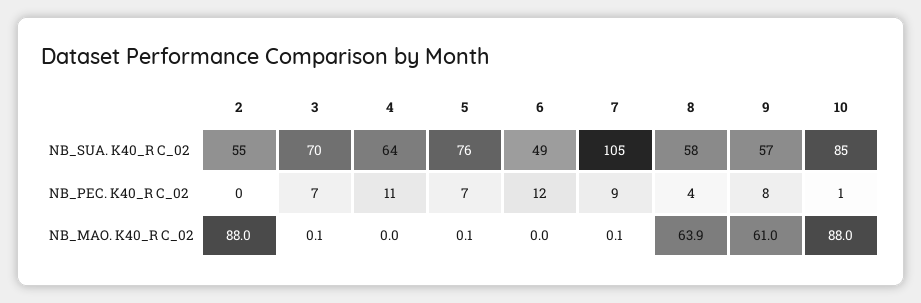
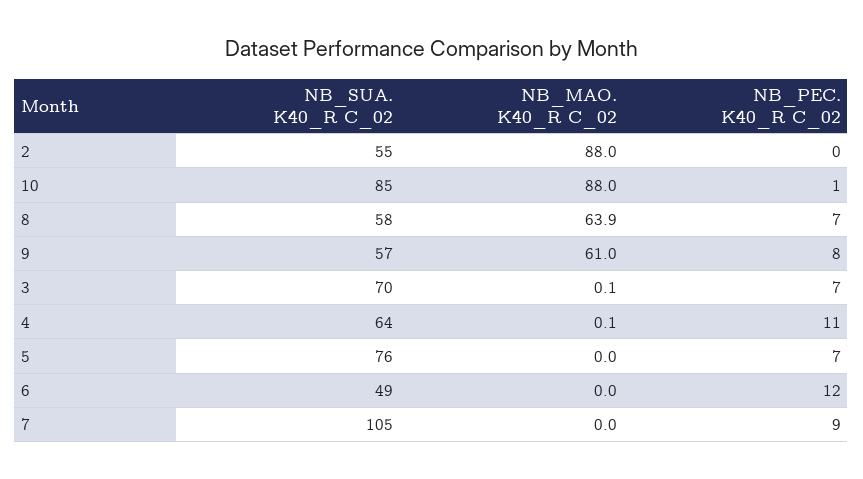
  {
    "2": {
      "NB_SUA. K40_R C_02": 55,
      "NB_PEC. K40_R C_02": 0,
      "NB_MAO. K40_R C_02": 88
    },
    "3": {
      "NB_SUA. K40_R C_02": 70,
      "NB_PEC. K40_R C_02": 7,
      "NB_MAO. K40_R C_02": 0.1
    },
    "4": {
      "NB_SUA. K40_R C_02": 64,
      "NB_PEC. K40_R C_02": 11,
-     "NB_MAO. K40_R C_02": 0
+     "NB_MAO. K40_R C_02": 0.1
    },
    "5": {
      "NB_SUA. K40_R C_02": 76,
      "NB_PEC. K40_R C_02": 7,
-     "NB_MAO. K40_R C_02": 0.1
+     "NB_MAO. K40_R C_02": 0
    },
    "6": {
      "NB_SUA. K40_R C_02": 49,
      "NB_PEC. K40_R C_02": 12,
      "NB_MAO. K40_R C_02": 0
    },
    "7": {
      "NB_SUA. K40_R C_02": 105,
      "NB_PEC. K40_R C_02": 9,
-     "NB_MAO. K40_R C_02": 0.1
+     "NB_MAO. K40_R C_02": 0
    },
    "8": {
      "NB_SUA. K40_R C_02": 58,
-     "NB_PEC. K40_R C_02": 4,
+     "NB_PEC. K40_R C_02": 7,
      "NB_MAO. K40_R C_02": 63.9
    },
    "9": {
      "NB_SUA. K40_R C_02": 57,
      "NB_PEC. K40_R C_02": 8,
      "NB_MAO. K40_R C_02": 61
    },
    "10": {
      "NB_SUA. K40_R C_02": 85,
      "NB_PEC. K40_R C_02": 1,
      "NB_MAO. K40_R C_02": 88
    }
  }

